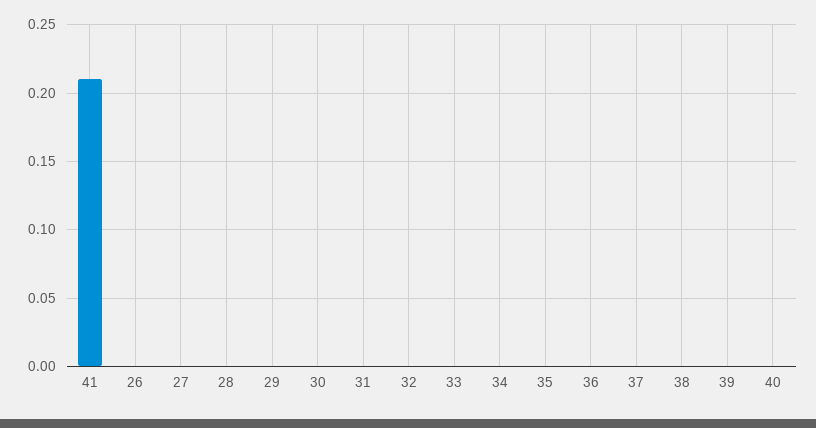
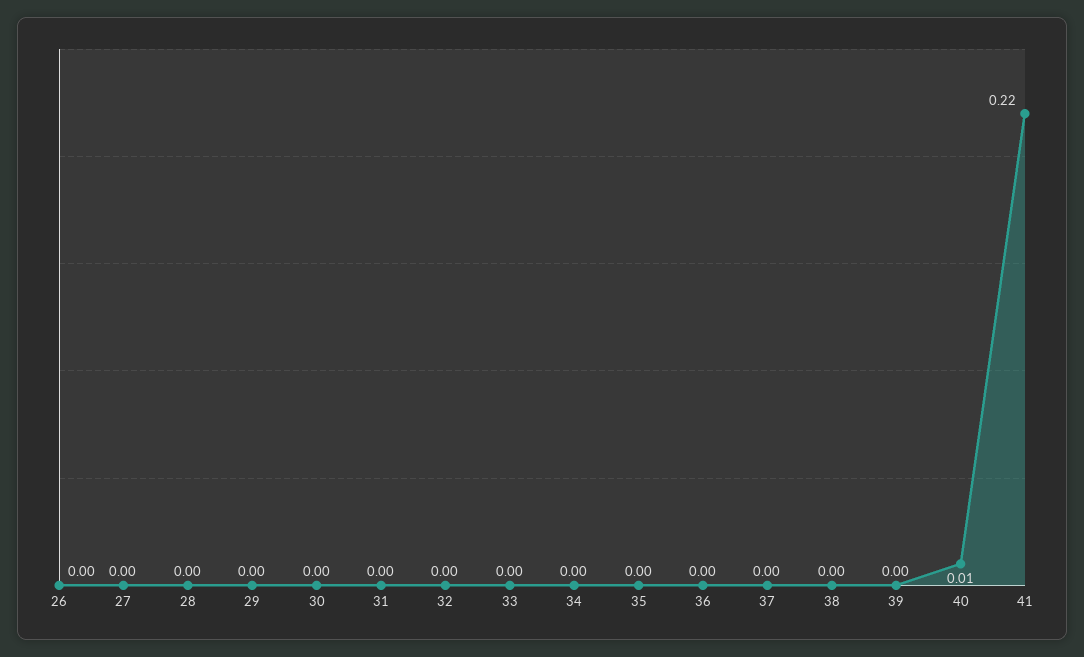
  {
-   "41": 0.21,
+   "41": 0.22,
    "26": 0,
    "27": 0,
    "28": 0,
    "29": 0,
    "30": 0,
    "31": 0,
    "32": 0,
    "33": 0,
    "34": 0,
    "35": 0,
    "36": 0,
    "37": 0,
    "38": 0,
    "39": 0,
-   "40": 0
+   "40": 0.01
  }

